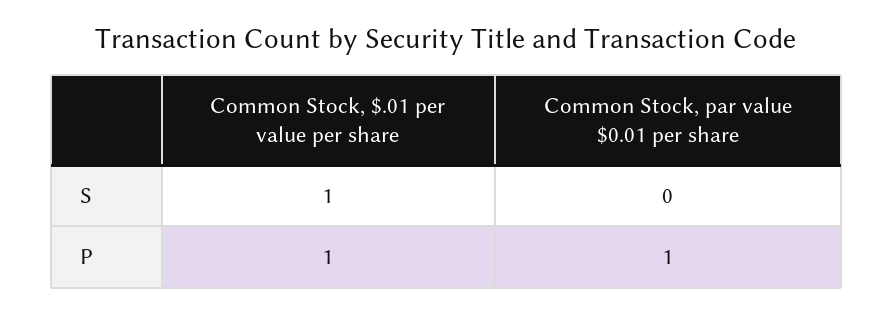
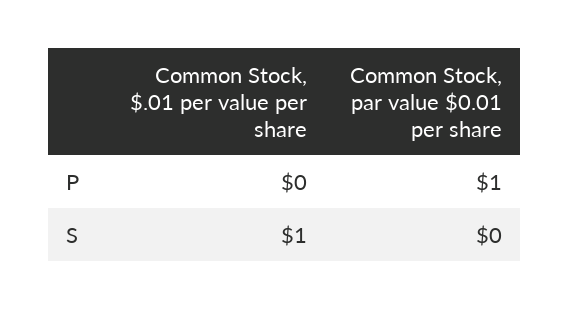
  {
    "Common Stock, $.01 per value per share": {
      "S": 1,
-     "P": 1
+     "P": 0
    },
    "Common Stock, par value $0.01 per share": {
      "S": 0,
      "P": 1
    }
  }

